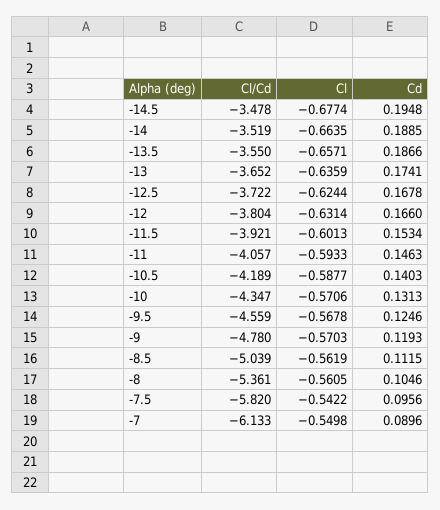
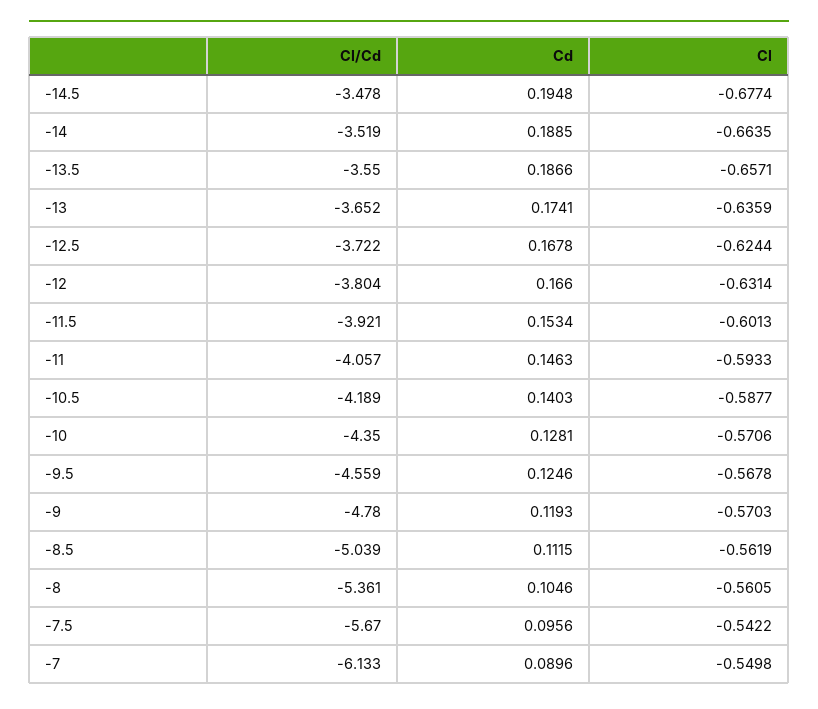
  {
    "Cl/Cd": {
      "-14.5": -3.478,
      "-14": -3.519,
      "-13.5": -3.55,
      "-13": -3.652,
      "-12.5": -3.722,
      "-12": -3.804,
      "-11.5": -3.921,
      "-11": -4.057,
      "-10.5": -4.189,
-     "-10": -4.347,
+     "-10": -4.35,
      "-9.5": -4.559,
      "-9": -4.78,
      "-8.5": -5.039,
      "-8": -5.361,
-     "-7.5": -5.82,
+     "-7.5": -5.67,
      "-7": -6.133
    },
    "Cl": {
      "-14.5": -0.6774,
      "-14": -0.6635,
      "-13.5": -0.6571,
      "-13": -0.6359,
      "-12.5": -0.6244,
      "-12": -0.6314,
      "-11.5": -0.6013,
      "-11": -0.5933,
      "-10.5": -0.5877,
      "-10": -0.5706,
      "-9.5": -0.5678,
      "-9": -0.5703,
      "-8.5": -0.5619,
      "-8": -0.5605,
      "-7.5": -0.5422,
      "-7": -0.5498
    },
    "Cd": {
      "-14.5": 0.1948,
      "-14": 0.1885,
      "-13.5": 0.1866,
      "-13": 0.1741,
      "-12.5": 0.1678,
      "-12": 0.166,
      "-11.5": 0.1534,
      "-11": 0.1463,
      "-10.5": 0.1403,
-     "-10": 0.1313,
+     "-10": 0.1281,
      "-9.5": 0.1246,
      "-9": 0.1193,
      "-8.5": 0.1115,
      "-8": 0.1046,
      "-7.5": 0.0956,
      "-7": 0.0896
    }
  }

